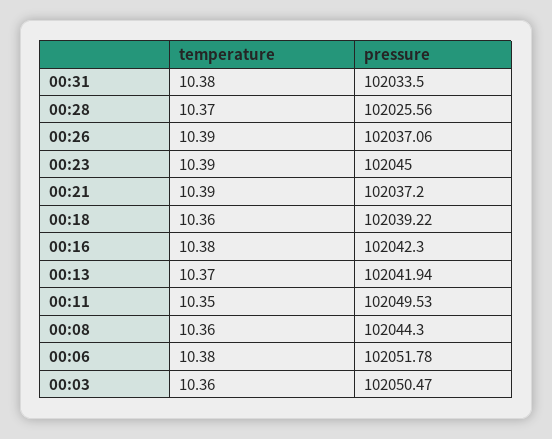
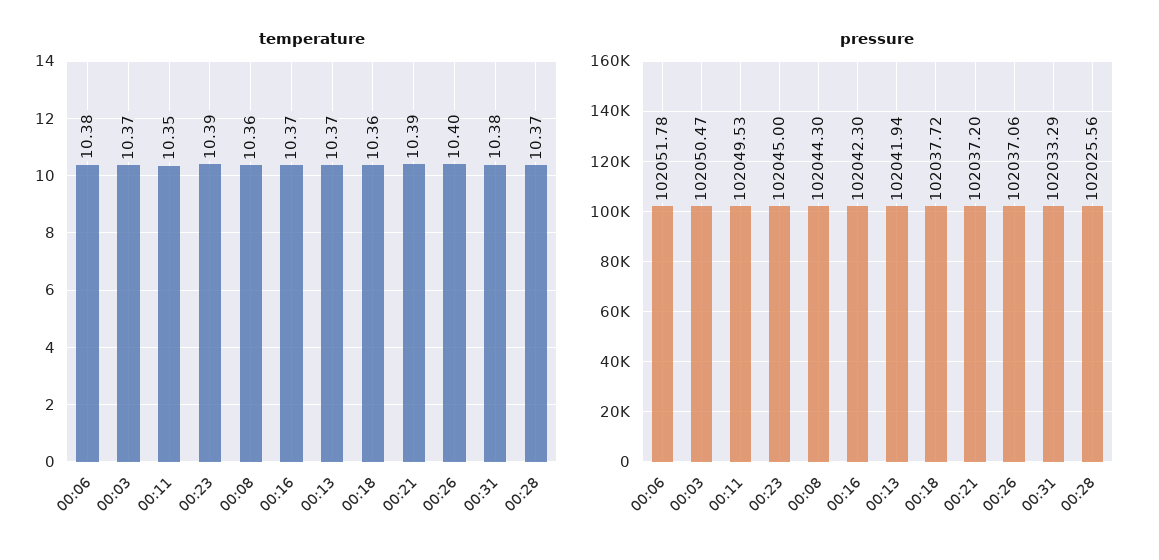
  {
    "temperature": {
      "00:31": 10.38,
      "00:28": 10.37,
-     "00:26": 10.39,
+     "00:26": 10.4,
      "00:23": 10.39,
      "00:21": 10.39,
      "00:18": 10.36,
-     "00:16": 10.38,
+     "00:16": 10.37,
      "00:13": 10.37,
      "00:11": 10.35,
      "00:08": 10.36,
      "00:06": 10.38,
-     "00:03": 10.36
+     "00:03": 10.37
    },
    "pressure": {
-     "00:31": 102033.5,
+     "00:31": 102033.29,
      "00:28": 102025.56,
      "00:26": 102037.06,
      "00:23": 102045,
      "00:21": 102037.2,
-     "00:18": 102039.22,
+     "00:18": 102037.72,
      "00:16": 102042.3,
      "00:13": 102041.94,
      "00:11": 102049.53,
      "00:08": 102044.3,
      "00:06": 102051.78,
      "00:03": 102050.47
    }
  }

